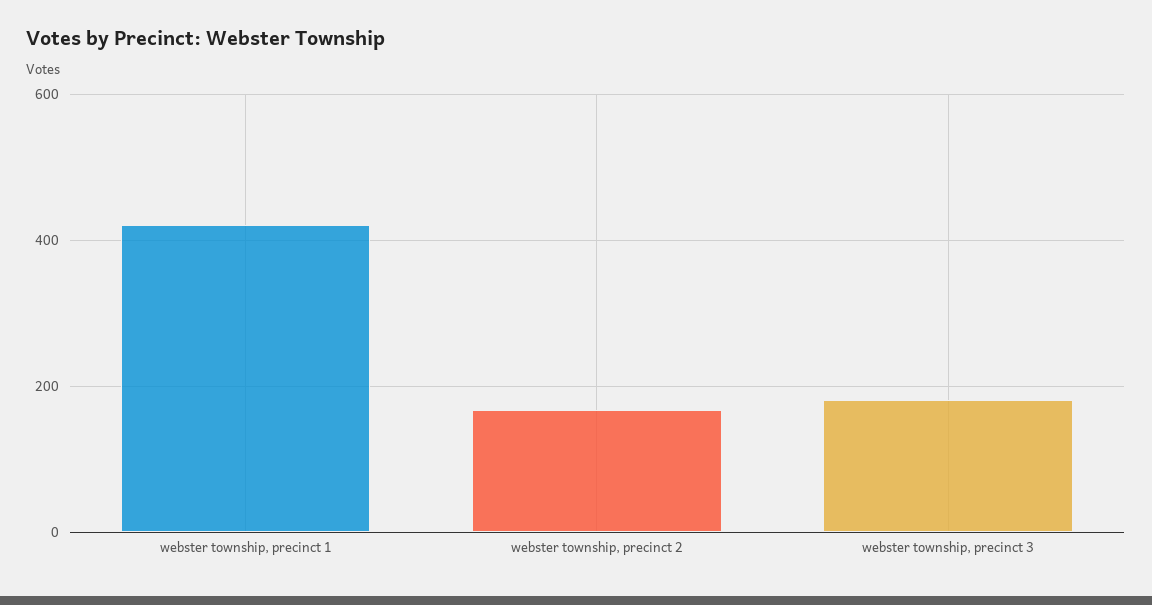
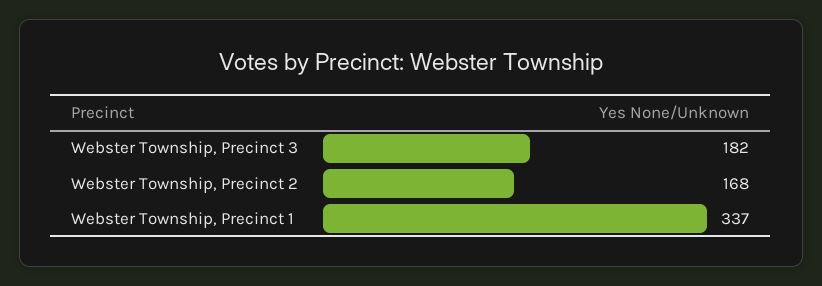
  {
-   "webster township, precinct 1": 420,
+   "webster township, precinct 1": 337,
    "webster township, precinct 2": 168,
    "webster township, precinct 3": 182
  }

